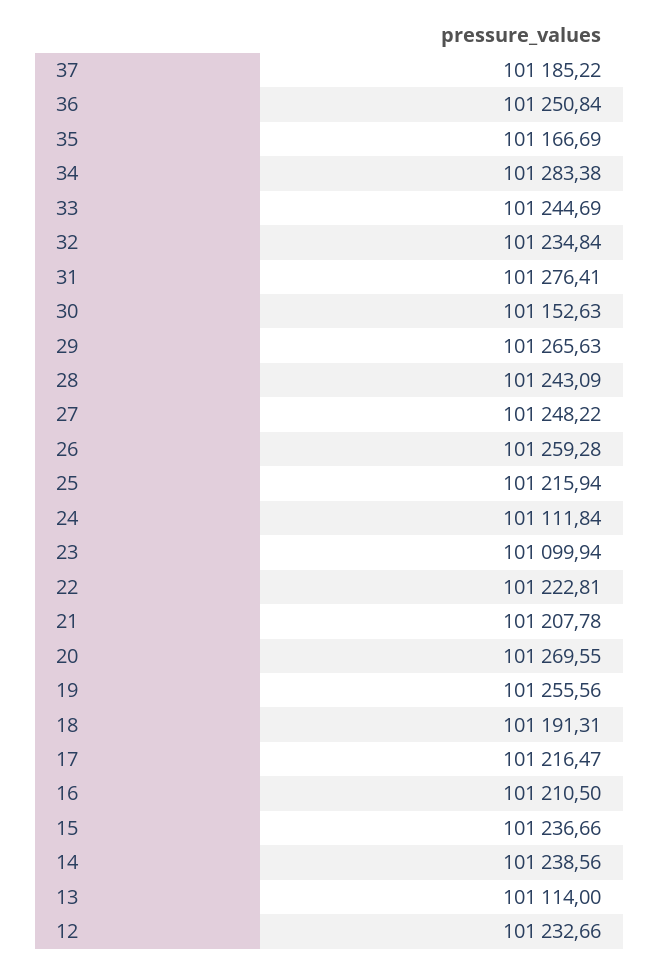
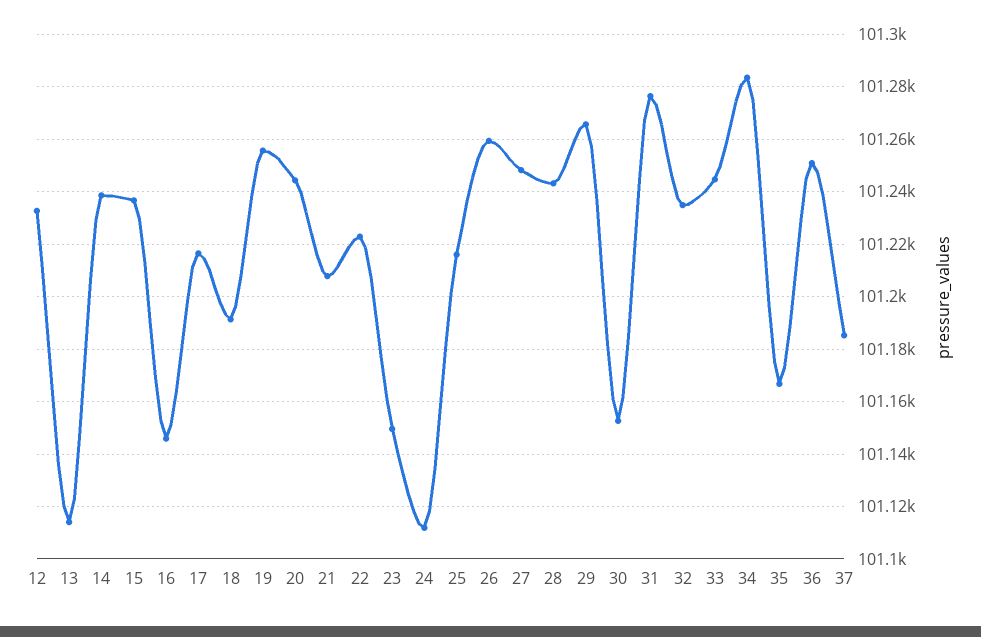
  {
    "37": 101185.22,
    "36": 101250.84,
    "35": 101166.69,
    "34": 101283.38,
    "33": 101244.69,
    "32": 101234.84,
    "31": 101276.41,
    "30": 101152.63,
    "29": 101265.63,
    "28": 101243.09,
    "27": 101248.22,
    "26": 101259.28,
    "25": 101215.94,
    "24": 101111.84,
-   "23": 101099.94,
+   "23": 101150,
    "22": 101222.81,
    "21": 101207.78,
-   "20": 101269.55,
+   "20": 101245,
    "19": 101255.56,
    "18": 101191.31,
    "17": 101216.47,
-   "16": 101210.5,
+   "16": 101145,
    "15": 101236.66,
    "14": 101238.56,
    "13": 101114,
    "12": 101232.66
  }

